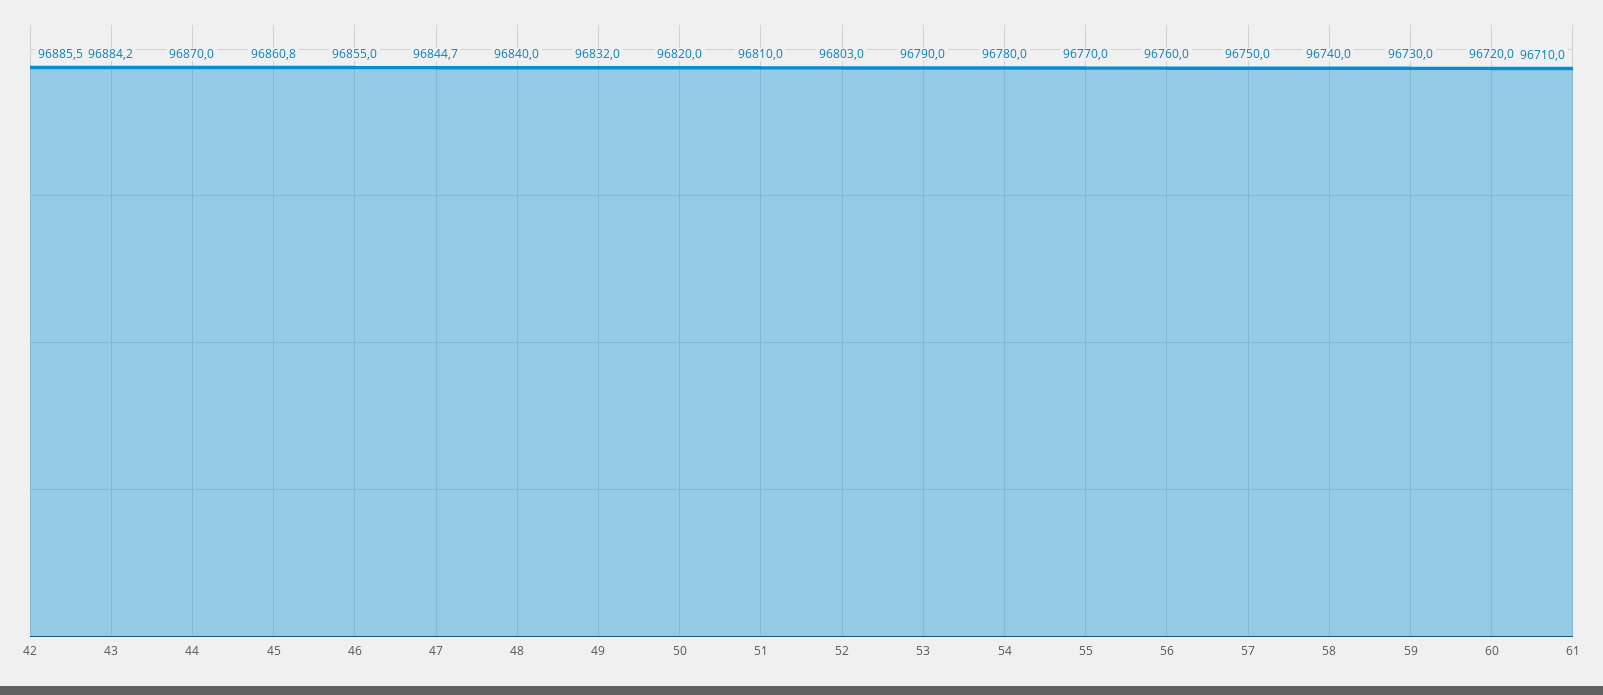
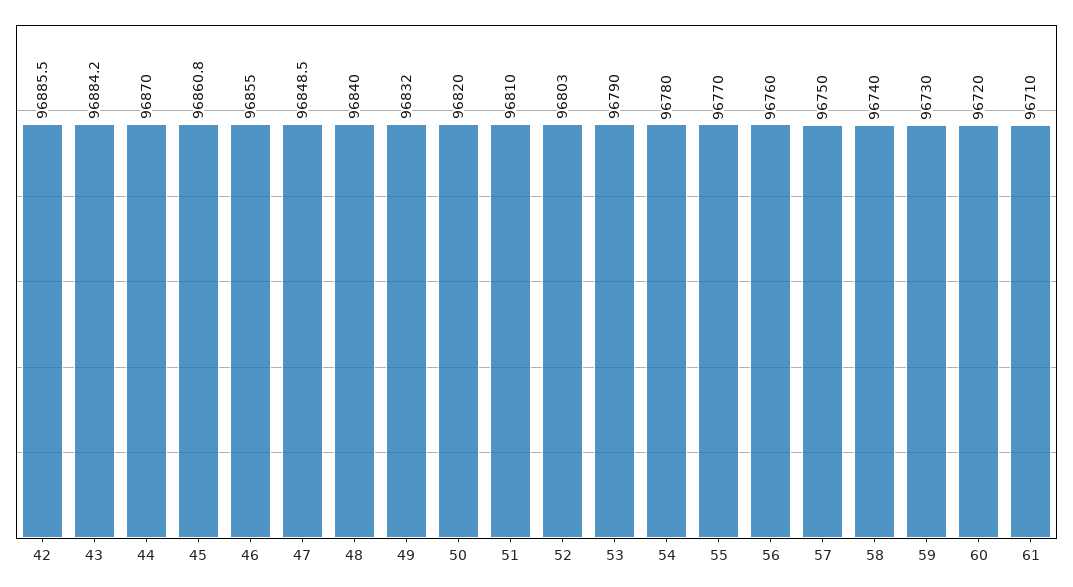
  {
    "42": 96885.5,
    "43": 96884.2,
    "44": 96870,
    "45": 96860.8,
    "46": 96855,
-   "47": 96844.7,
+   "47": 96848.5,
    "48": 96840,
    "49": 96832,
    "50": 96820,
    "51": 96810,
    "52": 96803,
    "53": 96790,
    "54": 96780,
    "55": 96770,
    "56": 96760,
    "57": 96750,
    "58": 96740,
    "59": 96730,
    "60": 96720,
    "61": 96710
  }

